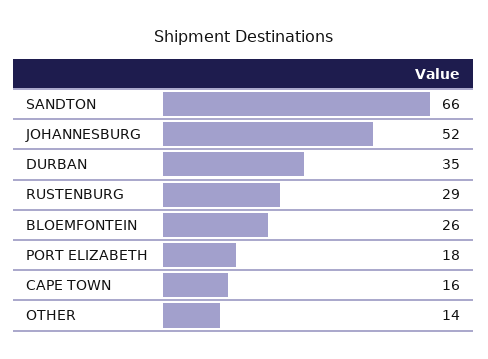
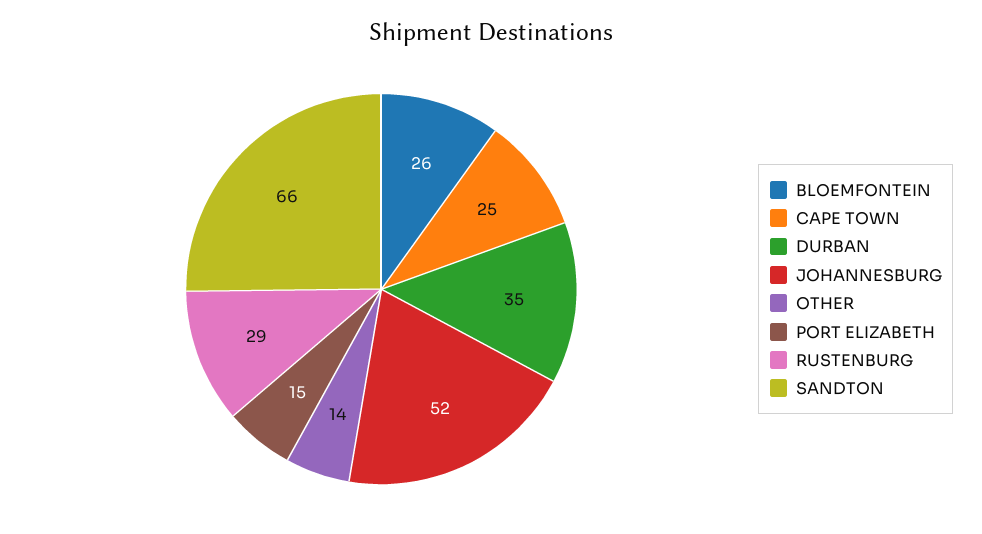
  {
    "SANDTON": 66,
    "JOHANNESBURG": 52,
    "DURBAN": 35,
    "RUSTENBURG": 29,
    "BLOEMFONTEIN": 26,
-   "PORT ELIZABETH": 18,
+   "PORT ELIZABETH": 15,
-   "CAPE TOWN": 16,
+   "CAPE TOWN": 25,
    "OTHER": 14
  }

